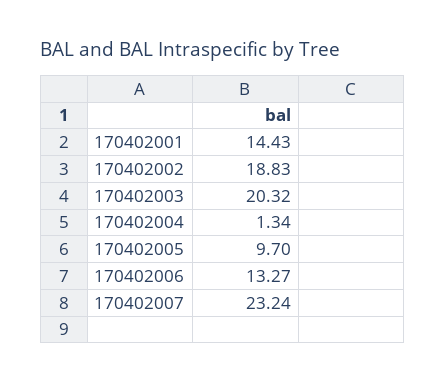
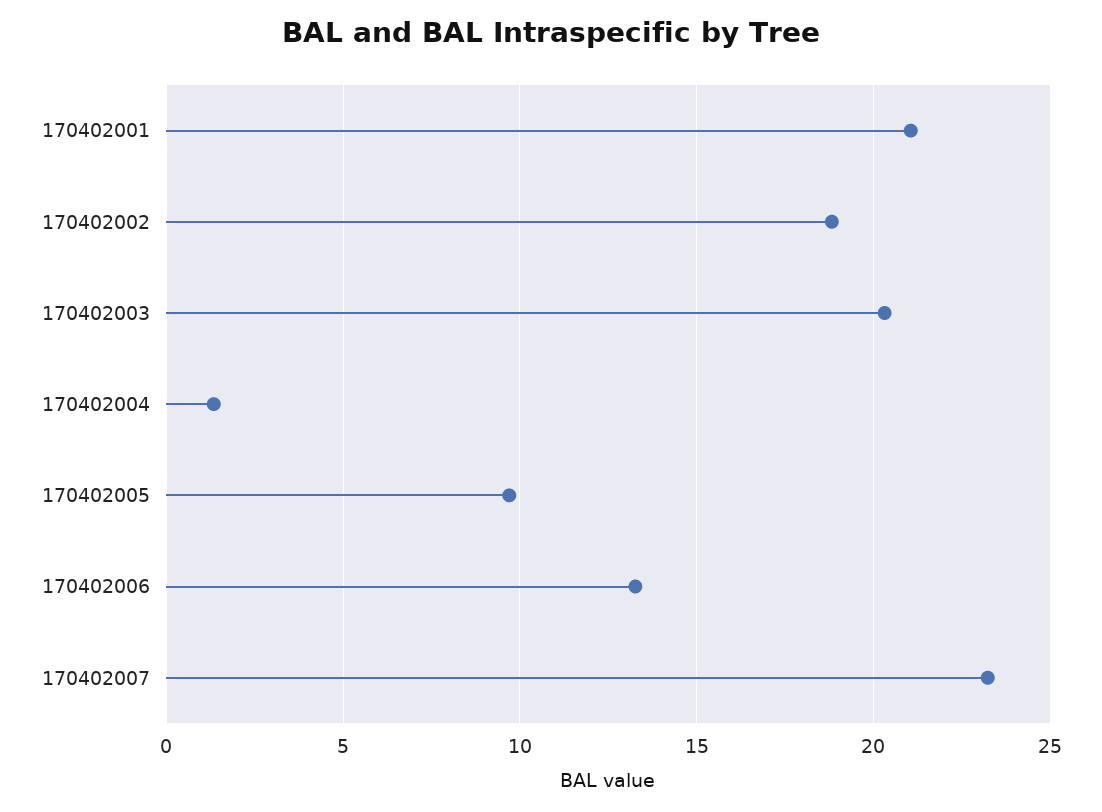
  {
-   "170402001": 14.43,
+   "170402001": 21,
    "170402002": 18.83,
    "170402003": 20.32,
    "170402004": 1.34,
    "170402005": 9.7,
    "170402006": 13.27,
    "170402007": 23.24
  }

